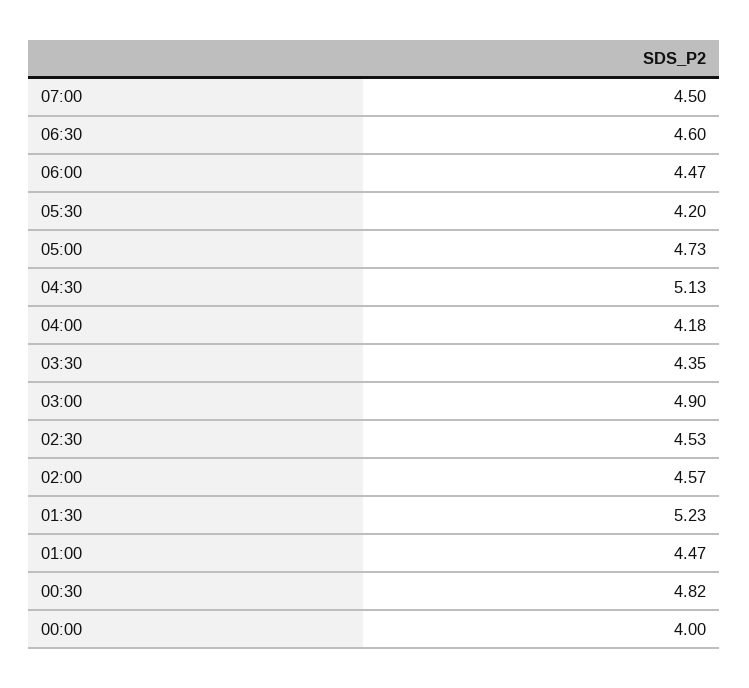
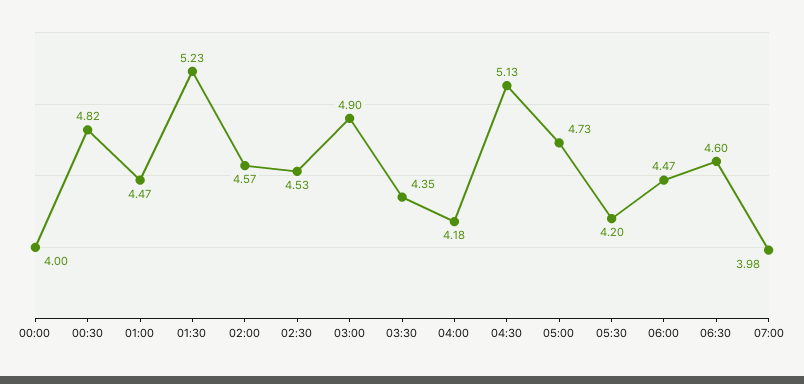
  {
-   "07:00": 4.5,
+   "07:00": 3.98,
    "06:30": 4.6,
    "06:00": 4.47,
    "05:30": 4.2,
    "05:00": 4.73,
    "04:30": 5.13,
    "04:00": 4.18,
    "03:30": 4.35,
    "03:00": 4.9,
    "02:30": 4.53,
    "02:00": 4.57,
    "01:30": 5.23,
    "01:00": 4.47,
    "00:30": 4.82,
    "00:00": 4
  }

